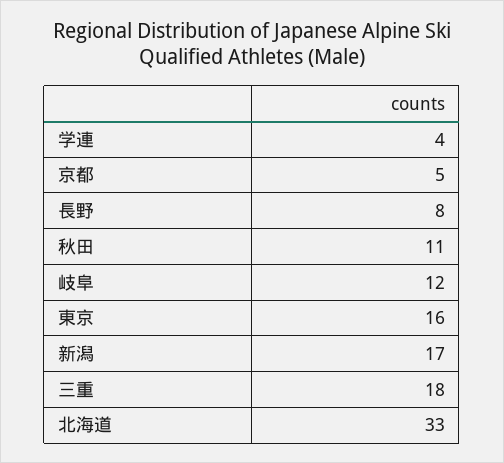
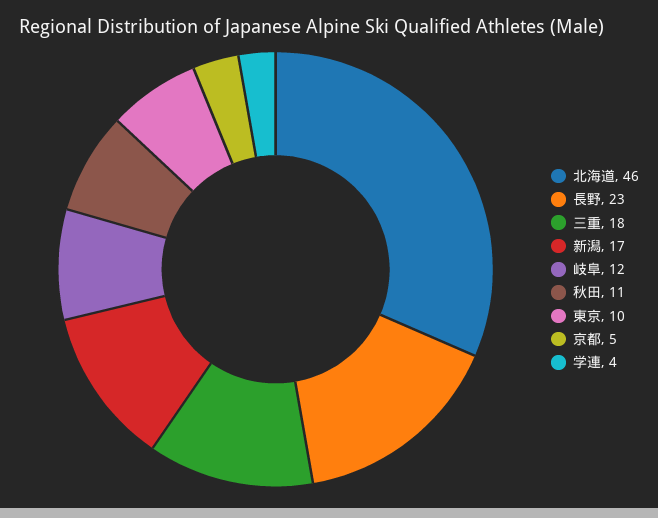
  {
    "学連": 4,
    "京都": 5,
-   "長野": 8,
+   "長野": 23,
    "秋田": 11,
    "岐阜": 12,
-   "東京": 16,
+   "東京": 10,
    "新潟": 17,
    "三重": 18,
-   "北海道": 33
+   "北海道": 46
  }

